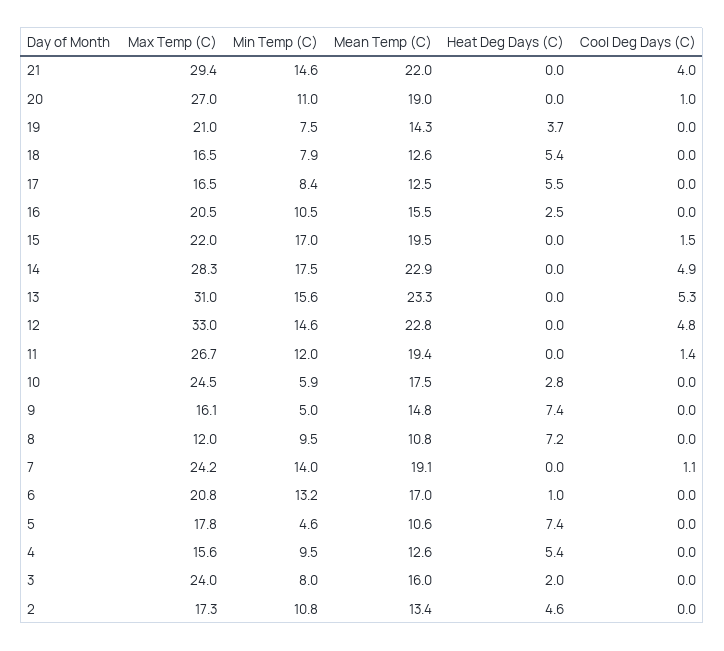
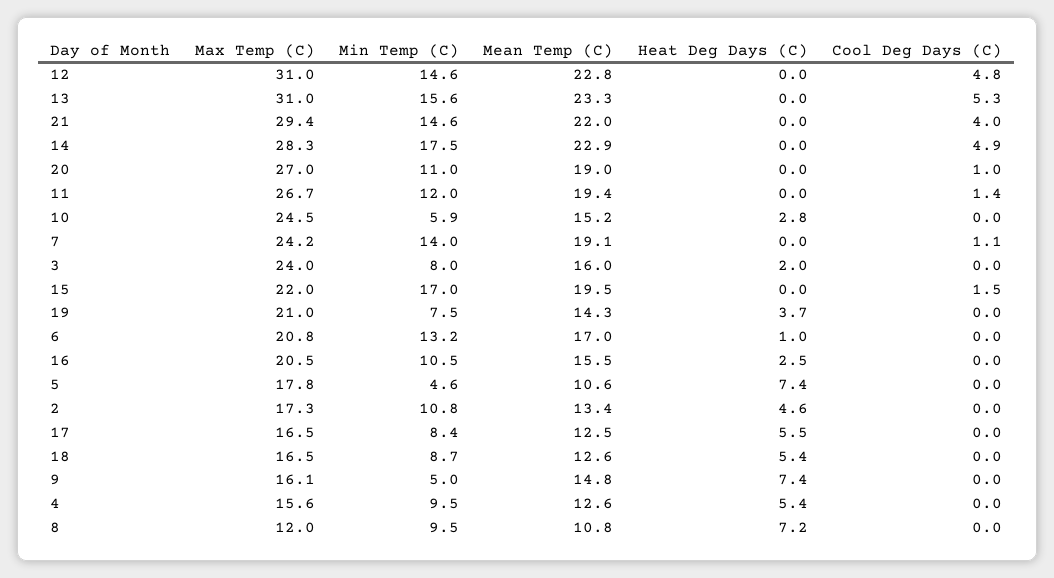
  {
    "Max Temp (C)": {
      "21": 29.4,
      "20": 27,
      "19": 21,
      "18": 16.5,
      "17": 16.5,
      "16": 20.5,
      "15": 22,
      "14": 28.3,
      "13": 31,
-     "12": 33,
+     "12": 31,
      "11": 26.7,
      "10": 24.5,
      "9": 16.1,
      "8": 12,
      "7": 24.2,
      "6": 20.8,
      "5": 17.8,
      "4": 15.6,
      "3": 24,
      "2": 17.3
    },
    "Min Temp (C)": {
      "21": 14.6,
      "20": 11,
      "19": 7.5,
-     "18": 7.9,
+     "18": 8.7,
      "17": 8.4,
      "16": 10.5,
      "15": 17,
      "14": 17.5,
      "13": 15.6,
      "12": 14.6,
      "11": 12,
      "10": 5.9,
      "9": 5,
      "8": 9.5,
      "7": 14,
      "6": 13.2,
      "5": 4.6,
      "4": 9.5,
      "3": 8,
      "2": 10.8
    },
    "Mean Temp (C)": {
      "21": 22,
      "20": 19,
      "19": 14.3,
      "18": 12.6,
      "17": 12.5,
      "16": 15.5,
      "15": 19.5,
      "14": 22.9,
      "13": 23.3,
      "12": 22.8,
      "11": 19.4,
-     "10": 17.5,
+     "10": 15.2,
      "9": 14.8,
      "8": 10.8,
      "7": 19.1,
      "6": 17,
      "5": 10.6,
      "4": 12.6,
      "3": 16,
      "2": 13.4
    },
    "Heat Deg Days (C)": {
      "21": 0,
      "20": 0,
      "19": 3.7,
      "18": 5.4,
      "17": 5.5,
      "16": 2.5,
      "15": 0,
      "14": 0,
      "13": 0,
      "12": 0,
      "11": 0,
      "10": 2.8,
      "9": 7.4,
      "8": 7.2,
      "7": 0,
      "6": 1,
      "5": 7.4,
      "4": 5.4,
      "3": 2,
      "2": 4.6
    },
    "Cool Deg Days (C)": {
      "21": 4,
      "20": 1,
      "19": 0,
      "18": 0,
      "17": 0,
      "16": 0,
      "15": 1.5,
      "14": 4.9,
      "13": 5.3,
      "12": 4.8,
      "11": 1.4,
      "10": 0,
      "9": 0,
      "8": 0,
      "7": 1.1,
      "6": 0,
      "5": 0,
      "4": 0,
      "3": 0,
      "2": 0
    }
  }

